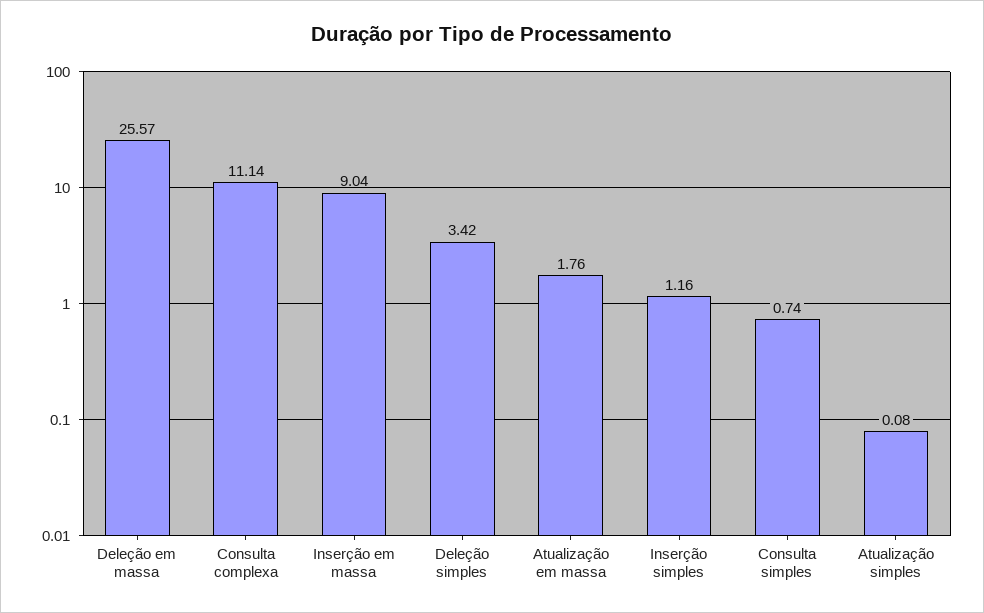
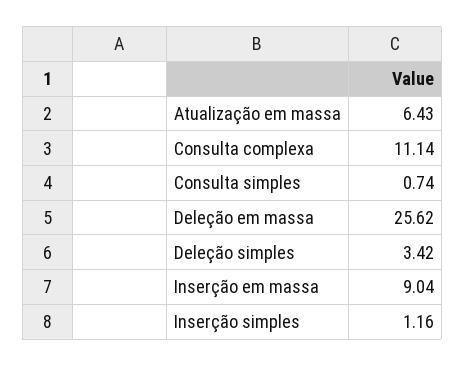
  {
-   "Deleção em massa": 25.57,
+   "Deleção em massa": 25.62,
    "Consulta complexa": 11.14,
    "Inserção em massa": 9.04,
    "Deleção simples": 3.42,
-   "Atualização em massa": 1.76,
+   "Atualização em massa": 6.43,
    "Inserção simples": 1.16,
-   "Consulta simples": 0.74,
+   "Consulta simples": 0.74
-   "Atualização simples": 0.08
  }

